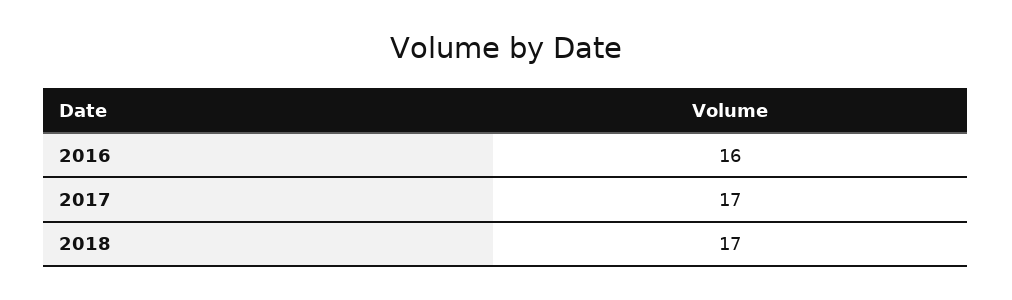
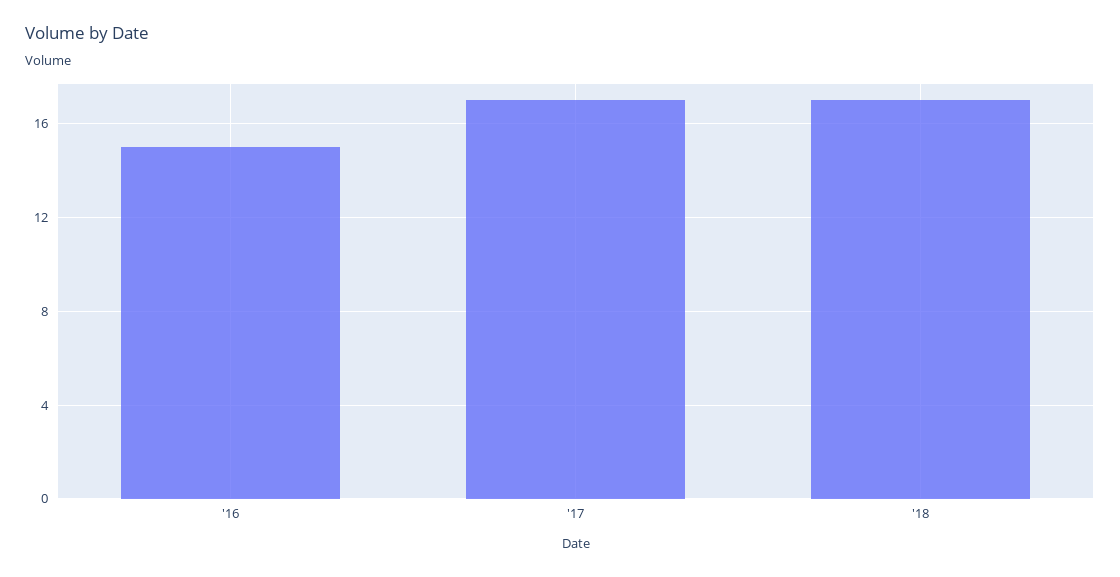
  {
-   "2016": 16,
+   "2016": 15,
    "2017": 17,
    "2018": 17
  }

